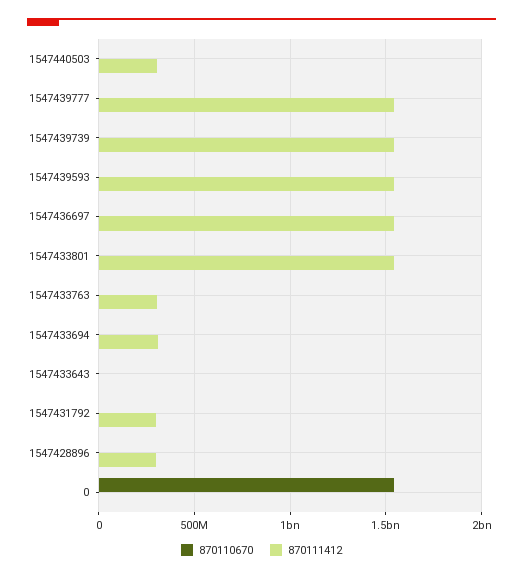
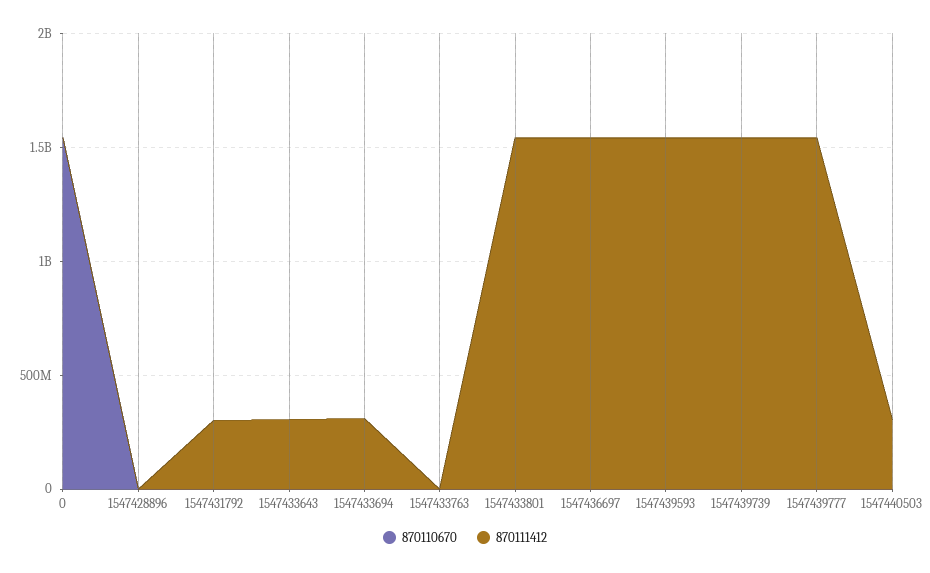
  {
    "870110670": {
      "1547440503": 0,
      "1547439777": 0,
      "1547439739": 0,
      "1547439593": 0,
      "1547436697": 0,
      "1547433801": 0,
      "1547433763": 0,
      "1547433694": 0,
      "1547433643": 0,
      "1547431792": 0,
      "1547428896": 0,
      "0": 1550000000
    },
    "870111412": {
      "1547440503": 300000000,
      "1547439777": 1550000000,
      "1547439739": 1550000000,
      "1547439593": 1550000000,
      "1547436697": 1550000000,
      "1547433801": 1550000000,
-     "1547433763": 300000000,
+     "1547433763": 0,
      "1547433694": 300000000,
-     "1547433643": 0,
+     "1547433643": 300000000,
      "1547431792": 300000000,
-     "1547428896": 300000000,
+     "1547428896": 0,
      "0": 0
    }
  }

